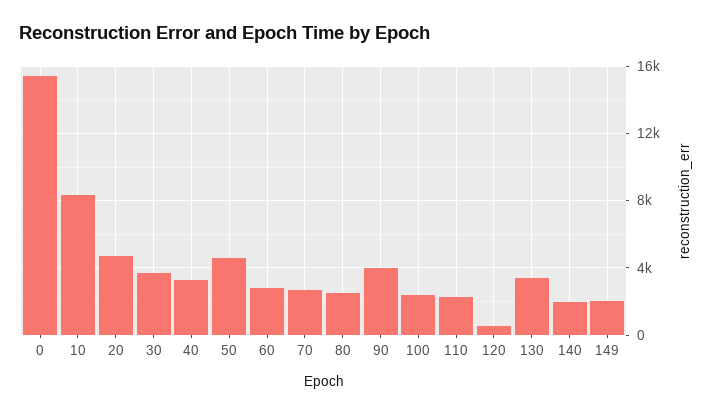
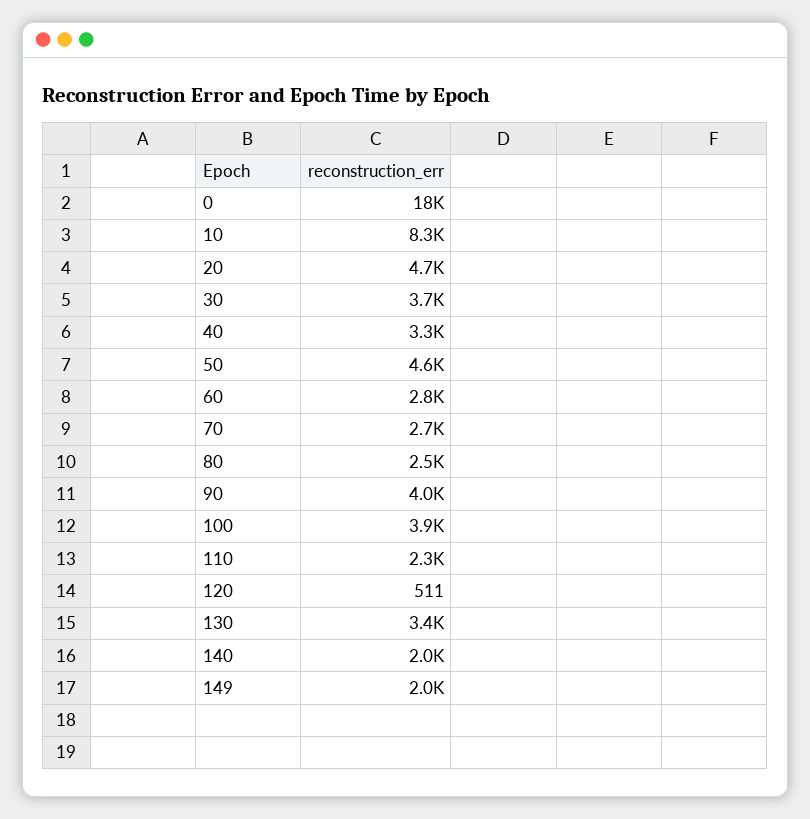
  {
-   "0": 15500,
+   "0": 18000,
    "10": 8300,
    "20": 4700,
    "30": 3700,
    "40": 3300,
    "50": 4600,
    "60": 2800,
    "70": 2700,
    "80": 2500,
    "90": 4000,
-   "100": 2500,
+   "100": 3900,
    "110": 2300,
    "120": 511,
    "130": 3400,
    "140": 2000,
    "149": 2000
  }

